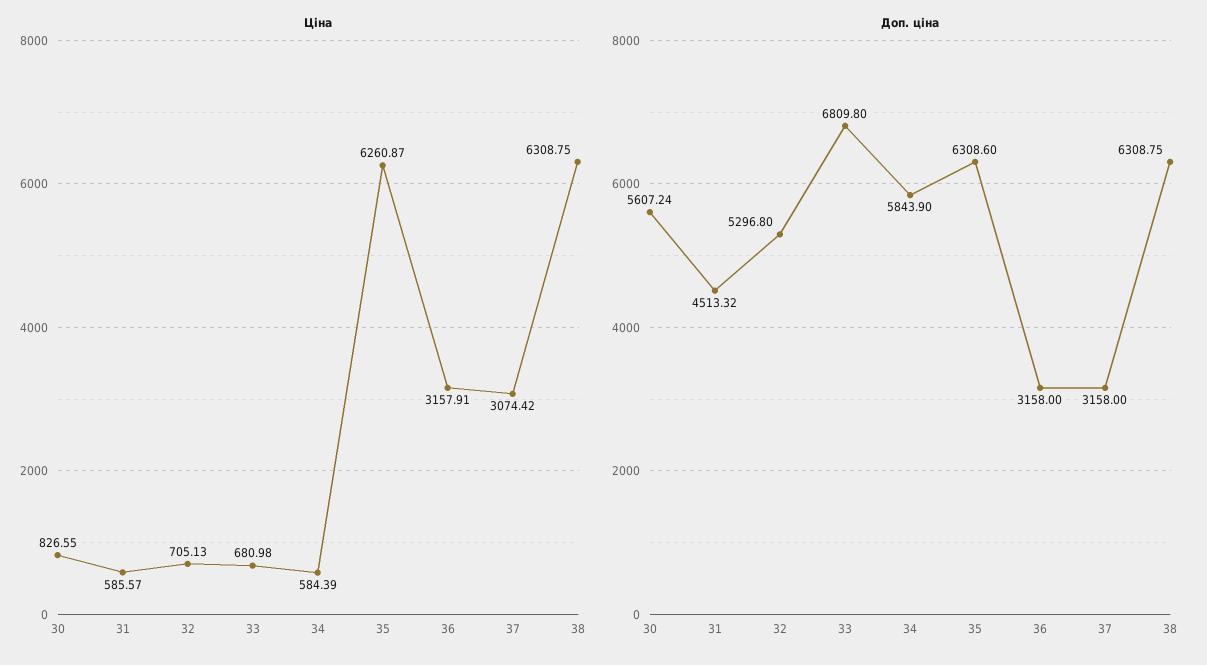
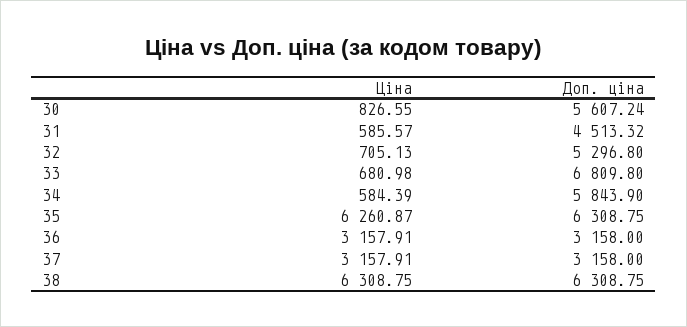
  {
    "Ціна": {
      "30": 826.55,
      "31": 585.57,
      "32": 705.13,
      "33": 680.98,
      "34": 584.39,
      "35": 6260.87,
      "36": 3157.91,
-     "37": 3074.42,
+     "37": 3157.91,
      "38": 6308.75
    },
    "Доп. ціна": {
      "30": 5607.24,
      "31": 4513.32,
      "32": 5296.8,
      "33": 6809.8,
      "34": 5843.9,
-     "35": 6308.6,
+     "35": 6308.75,
      "36": 3158,
      "37": 3158,
      "38": 6308.75
    }
  }

